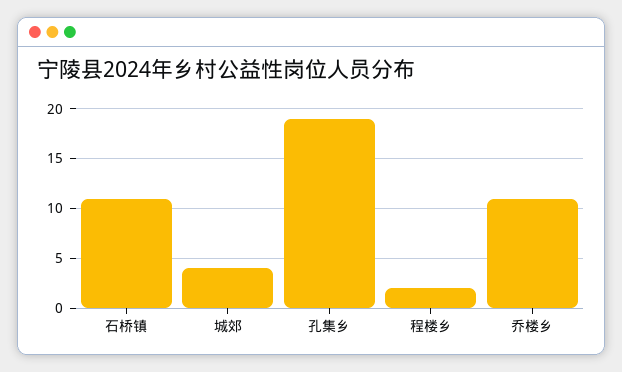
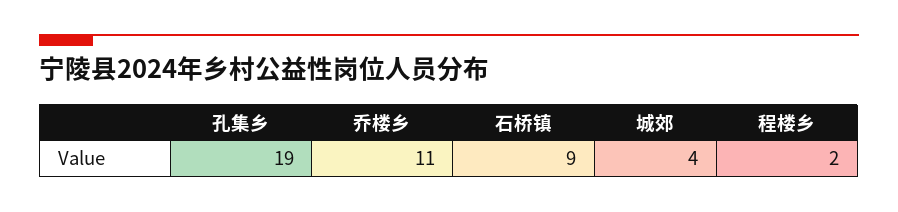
  {
-   "石桥镇": 11,
+   "石桥镇": 9,
    "城郊": 4,
    "孔集乡": 19,
    "程楼乡": 2,
    "乔楼乡": 11
  }

